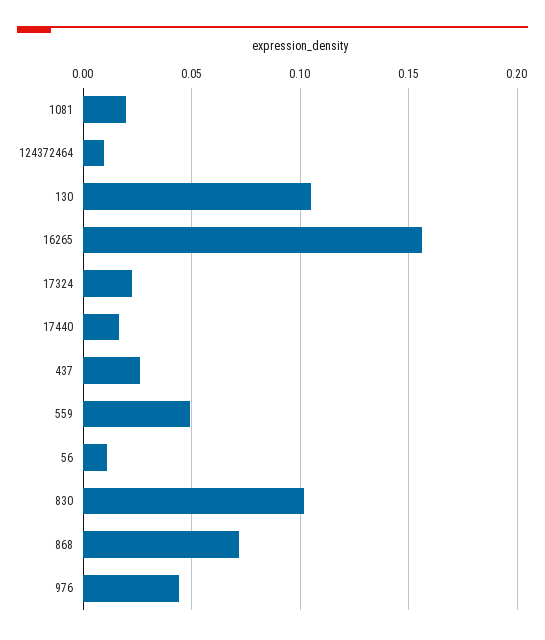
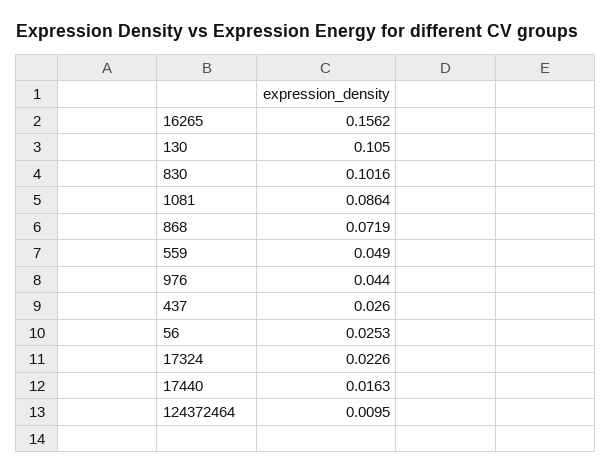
  {
-   "1081": 0.02,
+   "1081": 0.0864,
    "124372464": 0.0095,
    "130": 0.105,
    "16265": 0.1562,
    "17324": 0.0226,
    "17440": 0.0163,
    "437": 0.026,
    "559": 0.049,
-   "56": 0.01,
+   "56": 0.0253,
    "830": 0.1016,
    "868": 0.0719,
    "976": 0.044
  }

